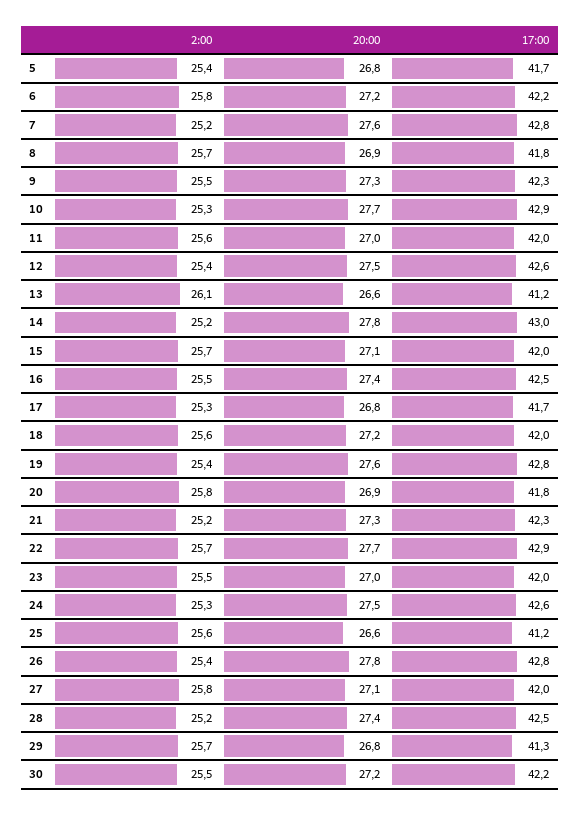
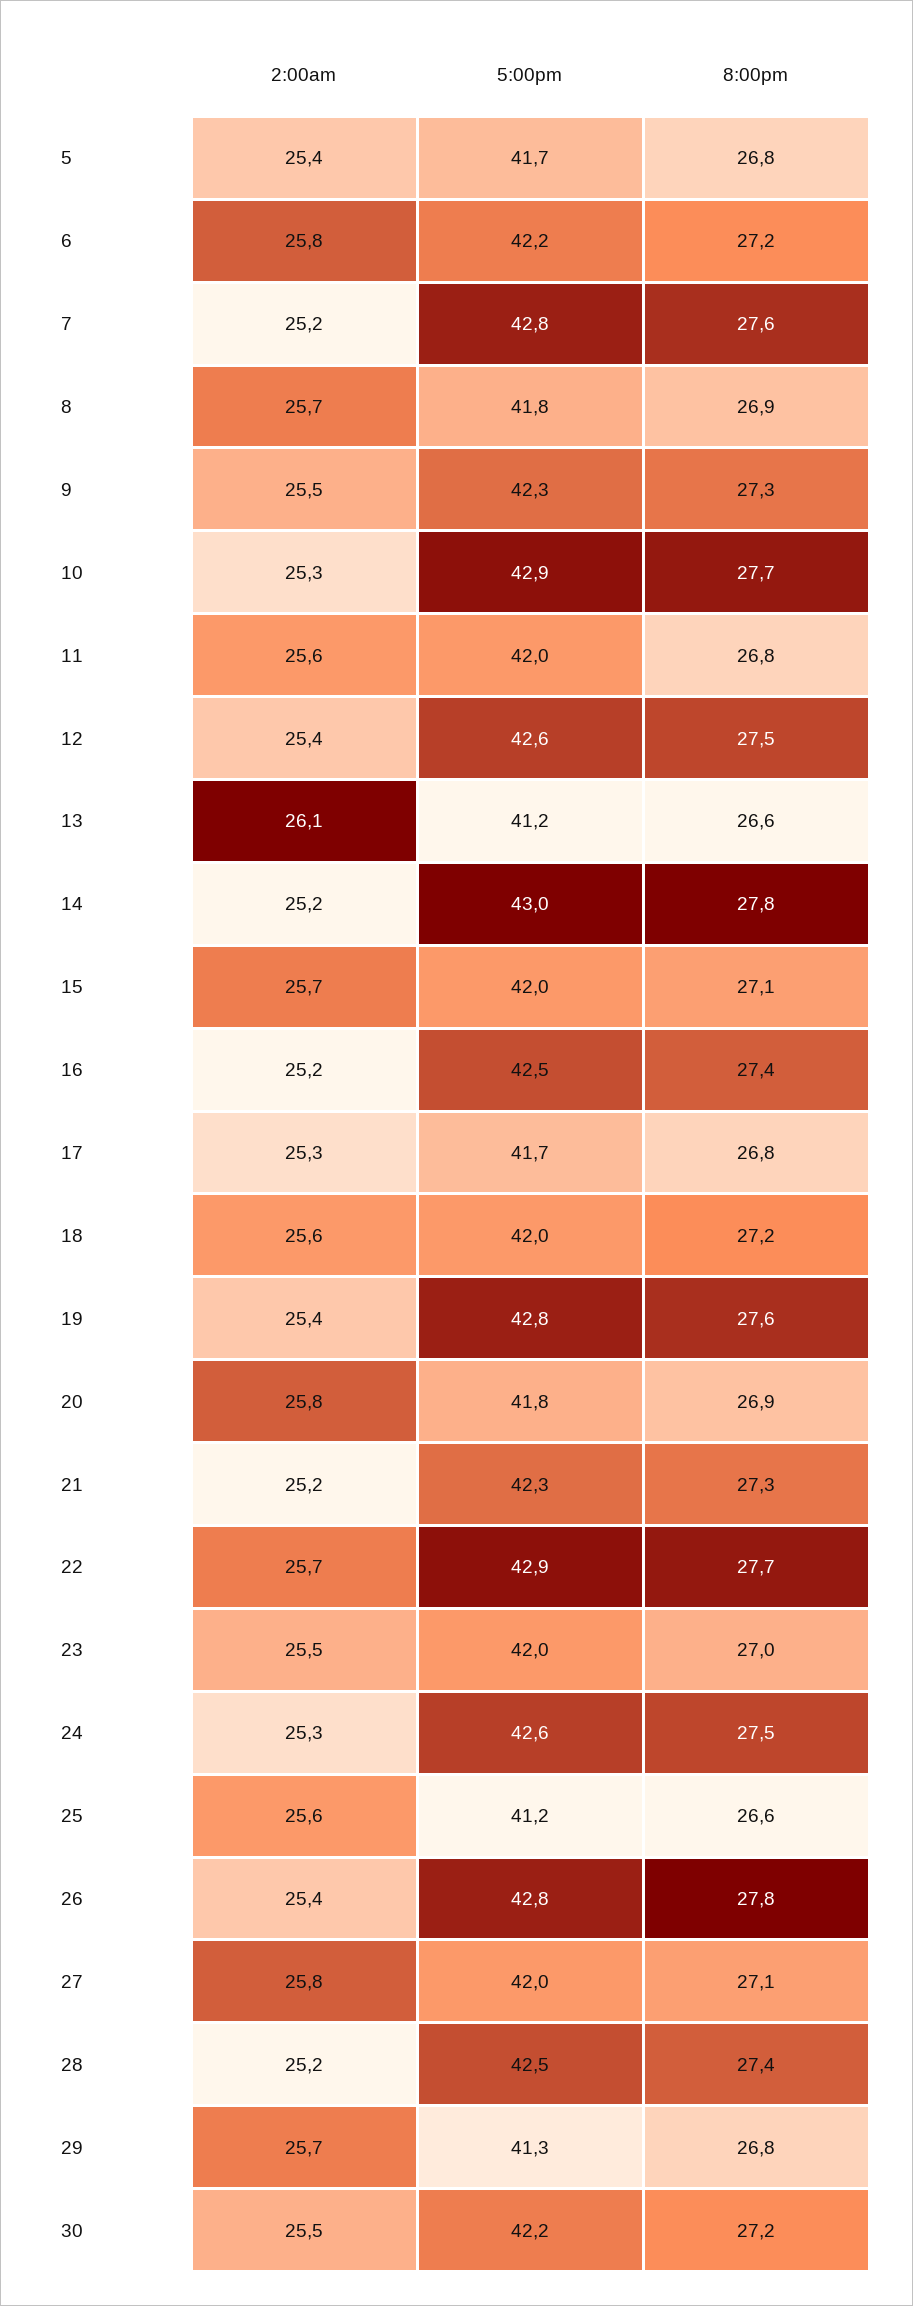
  {
    "2:00": {
      "5": 25.4,
      "6": 25.8,
      "7": 25.2,
      "8": 25.7,
      "9": 25.5,
      "10": 25.3,
      "11": 25.6,
      "12": 25.4,
      "13": 26.1,
      "14": 25.2,
      "15": 25.7,
-     "16": 25.5,
+     "16": 25.2,
      "17": 25.3,
      "18": 25.6,
      "19": 25.4,
      "20": 25.8,
      "21": 25.2,
      "22": 25.7,
      "23": 25.5,
      "24": 25.3,
      "25": 25.6,
      "26": 25.4,
      "27": 25.8,
      "28": 25.2,
      "29": 25.7,
      "30": 25.5
    },
    "20:00": {
      "5": 26.8,
      "6": 27.2,
      "7": 27.6,
      "8": 26.9,
      "9": 27.3,
      "10": 27.7,
-     "11": 27,
+     "11": 26.8,
      "12": 27.5,
      "13": 26.6,
      "14": 27.8,
      "15": 27.1,
      "16": 27.4,
      "17": 26.8,
      "18": 27.2,
      "19": 27.6,
      "20": 26.9,
      "21": 27.3,
      "22": 27.7,
      "23": 27,
      "24": 27.5,
      "25": 26.6,
      "26": 27.8,
      "27": 27.1,
      "28": 27.4,
      "29": 26.8,
      "30": 27.2
    },
    "17:00": {
      "5": 41.7,
      "6": 42.2,
      "7": 42.8,
      "8": 41.8,
      "9": 42.3,
      "10": 42.9,
      "11": 42,
      "12": 42.6,
      "13": 41.2,
      "14": 43,
      "15": 42,
      "16": 42.5,
      "17": 41.7,
      "18": 42,
      "19": 42.8,
      "20": 41.8,
      "21": 42.3,
      "22": 42.9,
      "23": 42,
      "24": 42.6,
      "25": 41.2,
      "26": 42.8,
      "27": 42,
      "28": 42.5,
      "29": 41.3,
      "30": 42.2
    }
  }

